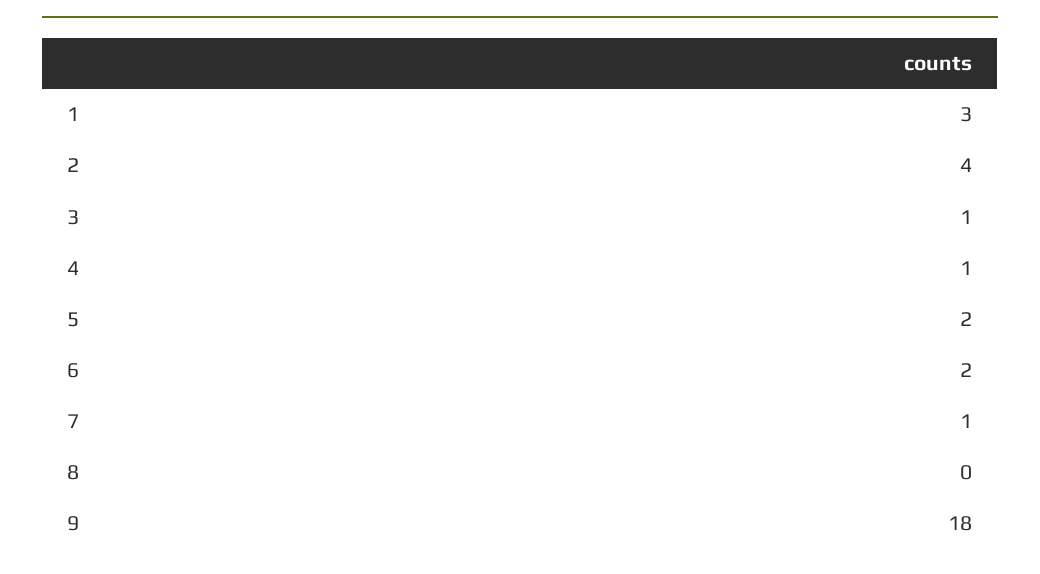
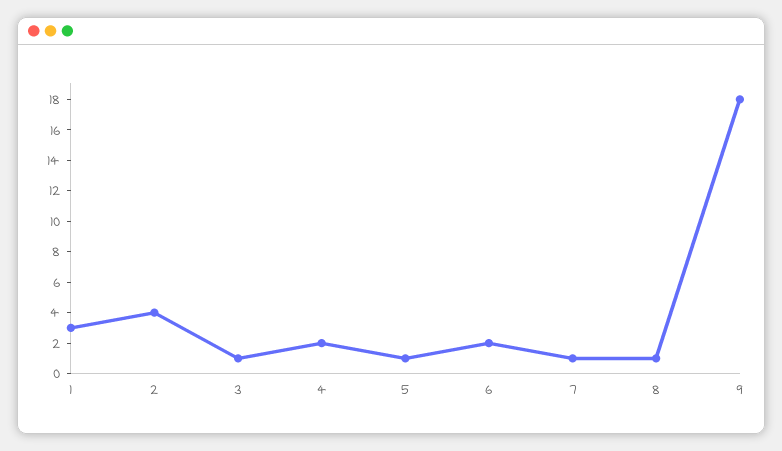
  {
    "1": 3,
    "2": 4,
    "3": 1,
-   "4": 1,
+   "4": 2,
-   "5": 2,
+   "5": 1,
    "6": 2,
    "7": 1,
-   "8": 0,
+   "8": 1,
    "9": 18
  }

